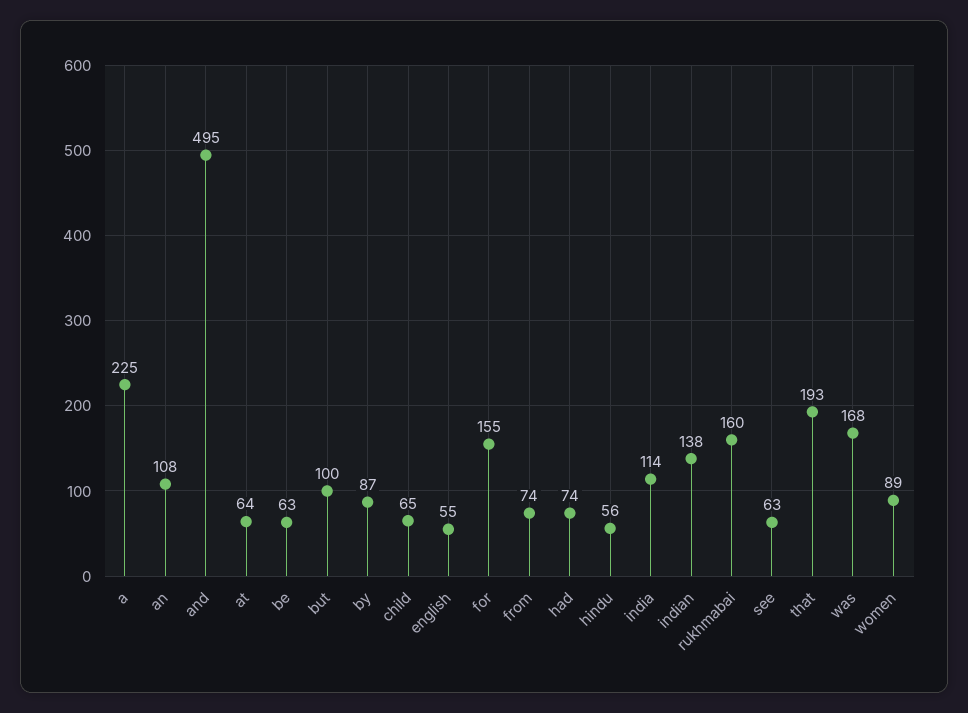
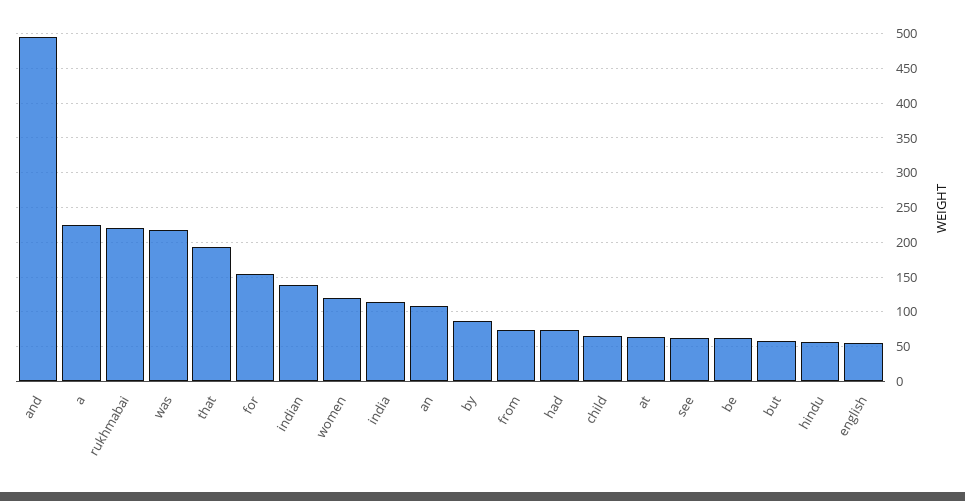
  {
    "a": 225,
    "an": 108,
    "and": 495,
    "at": 64,
    "be": 63,
-   "but": 100,
+   "but": 60,
    "by": 87,
    "child": 65,
    "english": 55,
    "for": 155,
    "from": 74,
    "had": 74,
    "hindu": 56,
    "india": 114,
    "indian": 138,
-   "rukhmabai": 160,
+   "rukhmabai": 220,
    "see": 63,
    "that": 193,
-   "was": 168,
+   "was": 220,
-   "women": 89
+   "women": 120
  }

